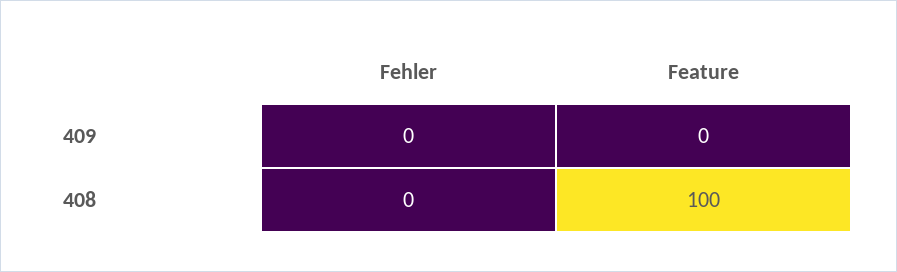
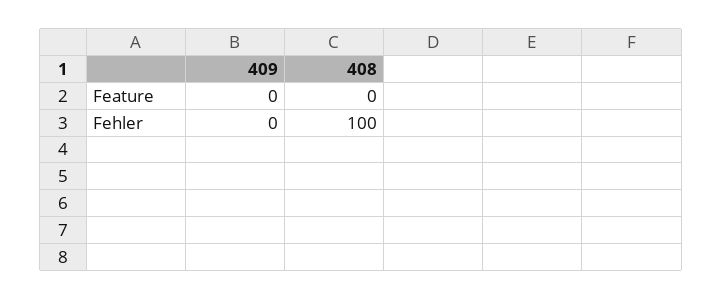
  {
    "Fehler": {
      "409": 0,
-     "408": 0
+     "408": 100
    },
    "Feature": {
      "409": 0,
-     "408": 100
+     "408": 0
    }
  }

